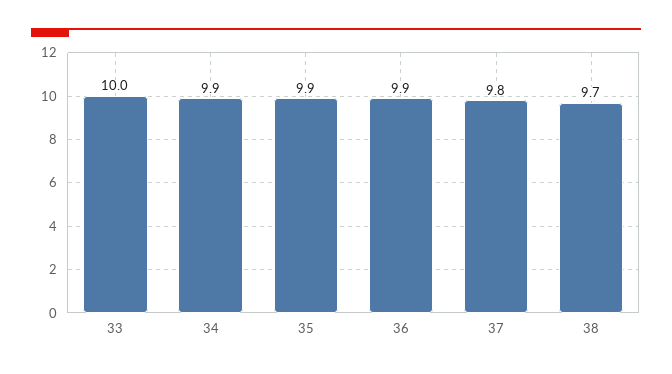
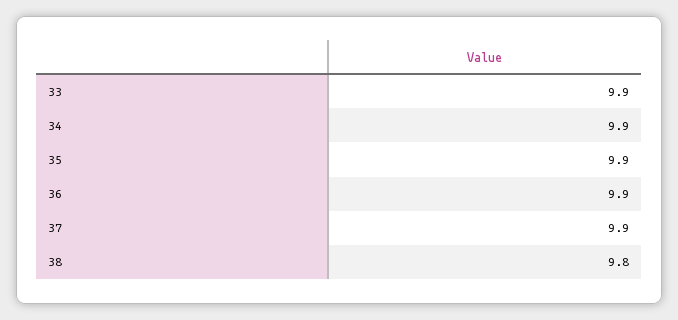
  {
-   "33": 10,
+   "33": 9.9,
    "34": 9.9,
    "35": 9.9,
    "36": 9.9,
-   "37": 9.8,
+   "37": 9.9,
-   "38": 9.7
+   "38": 9.8
  }

